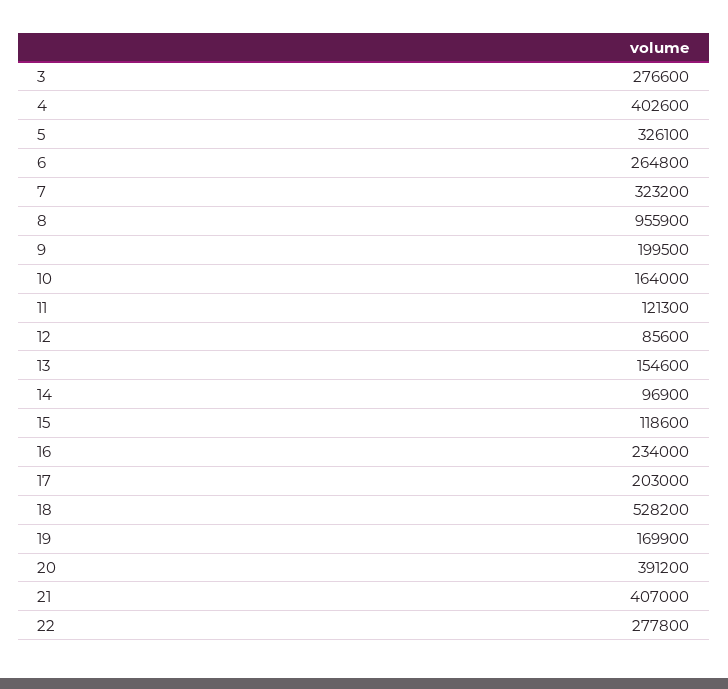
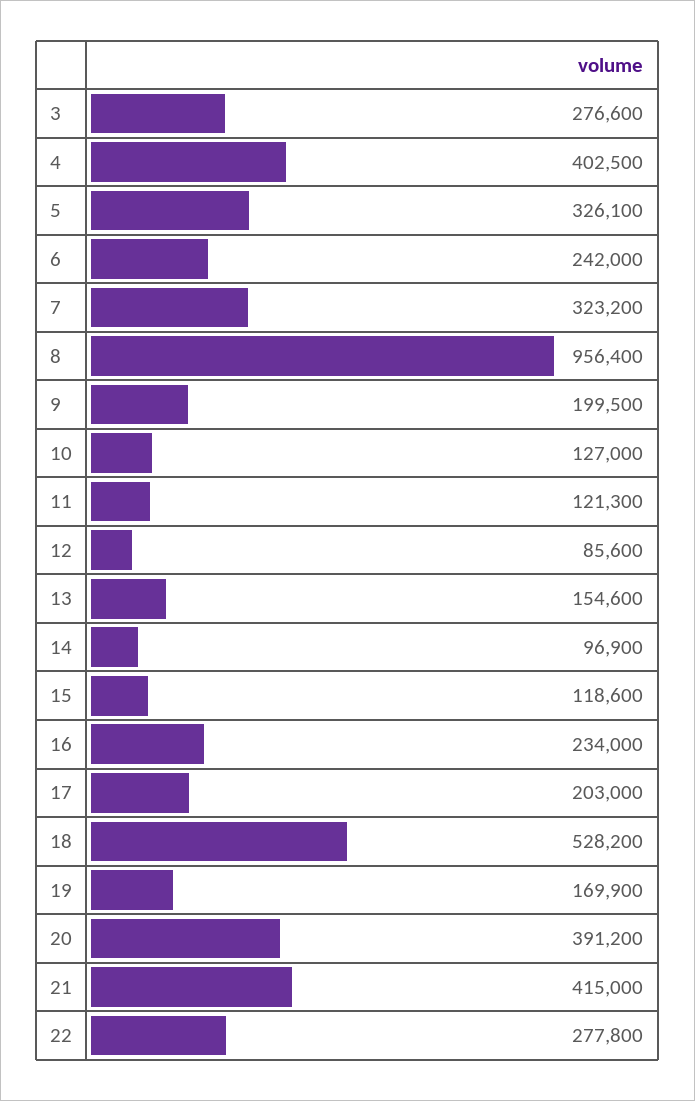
  {
    "3": 276600,
-   "4": 402600,
+   "4": 402500,
    "5": 326100,
-   "6": 264800,
+   "6": 242000,
    "7": 323200,
-   "8": 955900,
+   "8": 956400,
    "9": 199500,
-   "10": 164000,
+   "10": 127000,
    "11": 121300,
    "12": 85600,
    "13": 154600,
    "14": 96900,
    "15": 118600,
    "16": 234000,
    "17": 203000,
    "18": 528200,
    "19": 169900,
    "20": 391200,
-   "21": 407000,
+   "21": 415000,
    "22": 277800
  }

